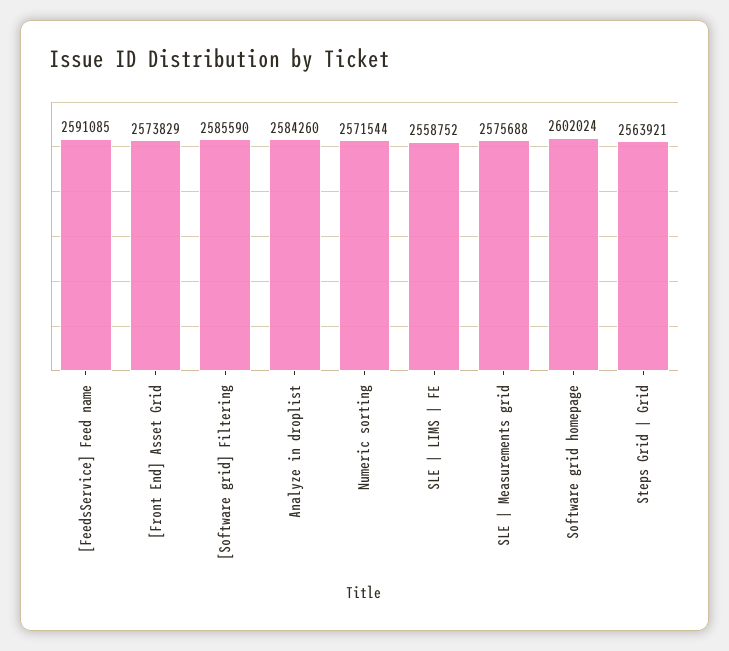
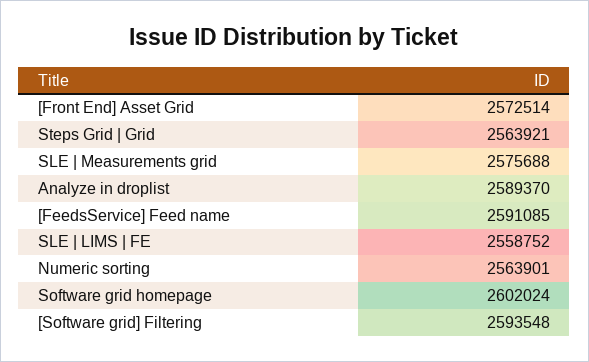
  {
    "[FeedsService] Feed name": 2591085,
-   "[Front End] Asset Grid": 2573829,
+   "[Front End] Asset Grid": 2572514,
-   "[Software grid] Filtering": 2585590,
+   "[Software grid] Filtering": 2593548,
-   "Analyze in droplist": 2584260,
+   "Analyze in droplist": 2589370,
-   "Numeric sorting": 2571544,
+   "Numeric sorting": 2563901,
    "SLE | LIMS | FE": 2558752,
    "SLE | Measurements grid": 2575688,
    "Software grid homepage": 2602024,
    "Steps Grid | Grid": 2563921
  }

